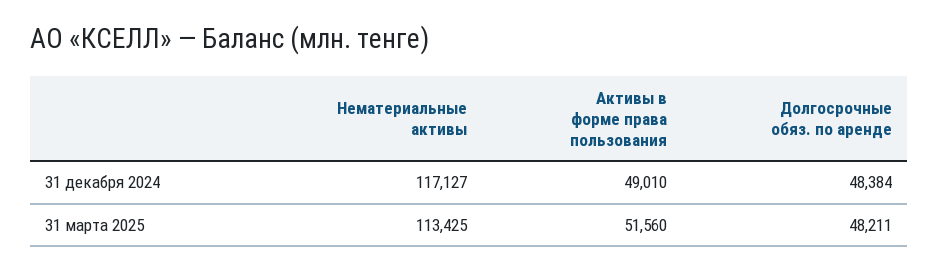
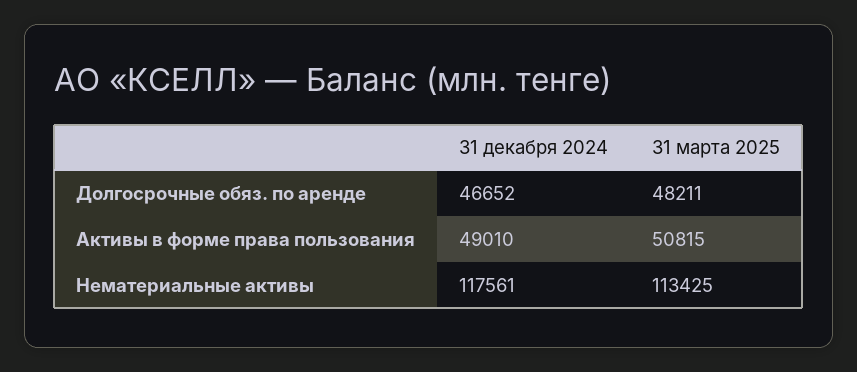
  {
    "Нематериальные активы": {
-     "31 декабря 2024": 117127,
+     "31 декабря 2024": 117561,
      "31 марта 2025": 113425
    },
    "Активы в форме права пользования": {
      "31 декабря 2024": 49010,
-     "31 марта 2025": 51560
+     "31 марта 2025": 50815
    },
    "Долгосрочные обяз. по аренде": {
-     "31 декабря 2024": 48384,
+     "31 декабря 2024": 46652,
      "31 марта 2025": 48211
    }
  }

